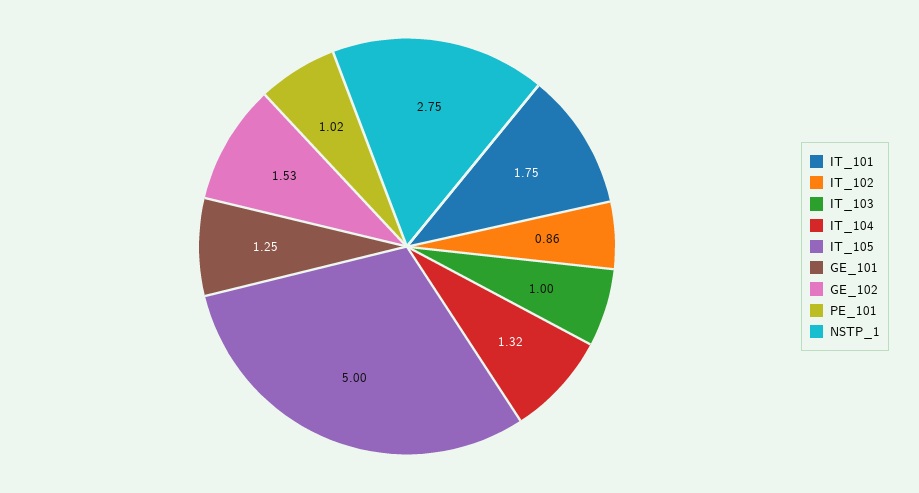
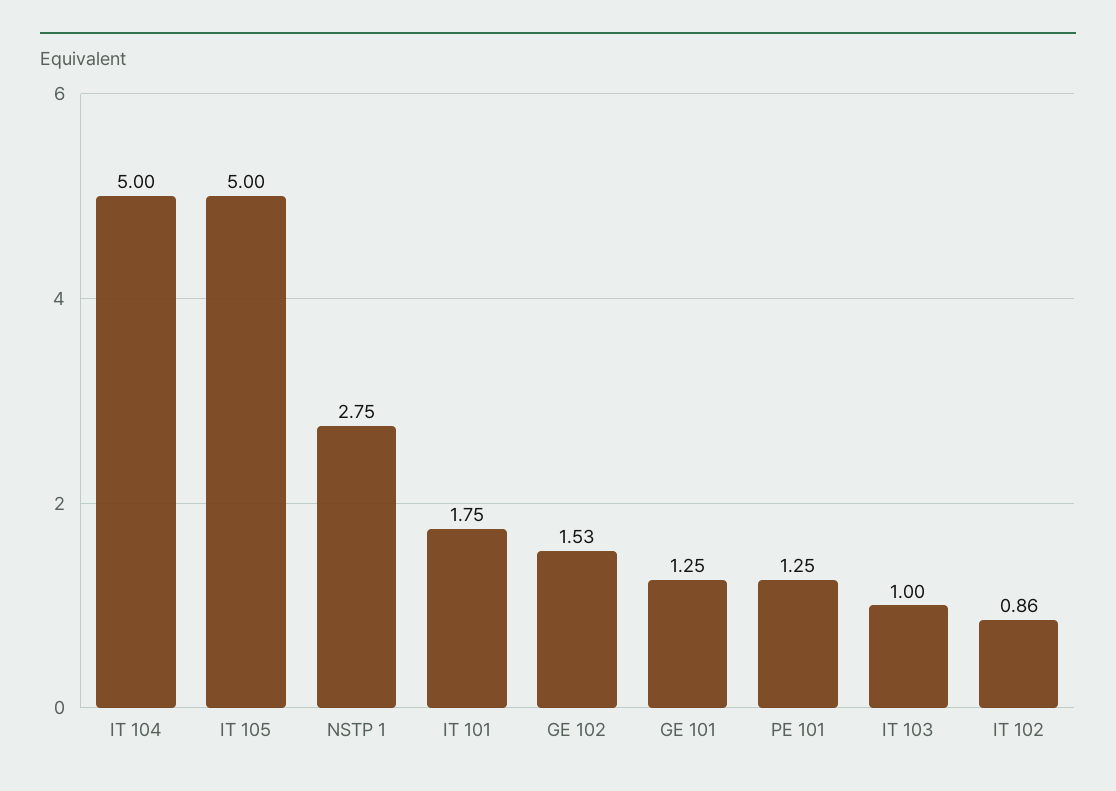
  {
    "IT_101": 1.75,
    "IT_102": 0.86,
    "IT_103": 1,
-   "IT_104": 1.32,
+   "IT_104": 5,
    "IT_105": 5,
    "GE_101": 1.25,
    "GE_102": 1.53,
-   "PE_101": 1.02,
+   "PE_101": 1.25,
    "NSTP_1": 2.75
  }

